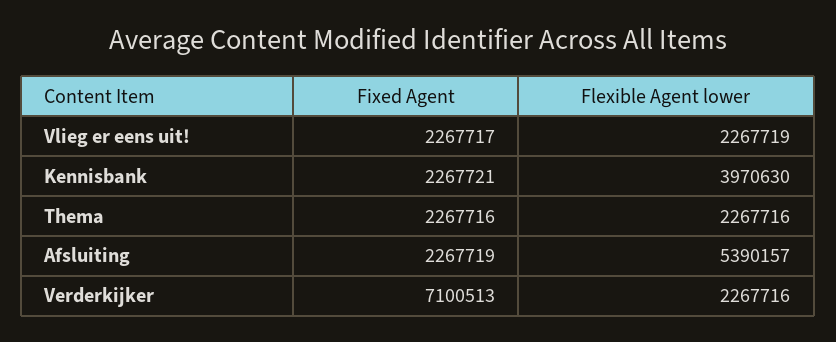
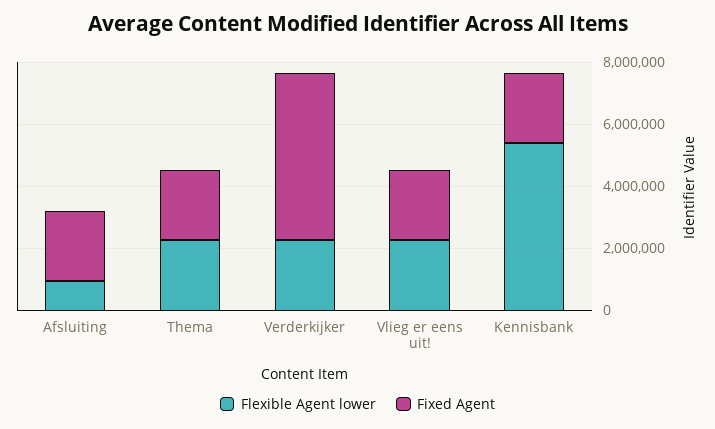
  {
    "Fixed Agent": {
      "Vlieg er eens uit!": 2267717,
      "Kennisbank": 2267721,
      "Thema": 2267716,
      "Afsluiting": 2267719,
-     "Verderkijker": 7100513
+     "Verderkijker": 5500000
    },
    "Flexible Agent lower": {
      "Vlieg er eens uit!": 2267719,
-     "Kennisbank": 3970630,
+     "Kennisbank": 5500000,
      "Thema": 2267716,
-     "Afsluiting": 5390157,
+     "Afsluiting": 1000000,
      "Verderkijker": 2267716
    }
  }

